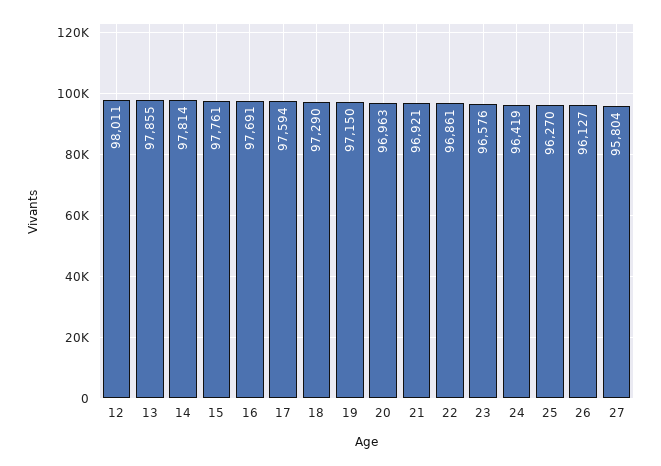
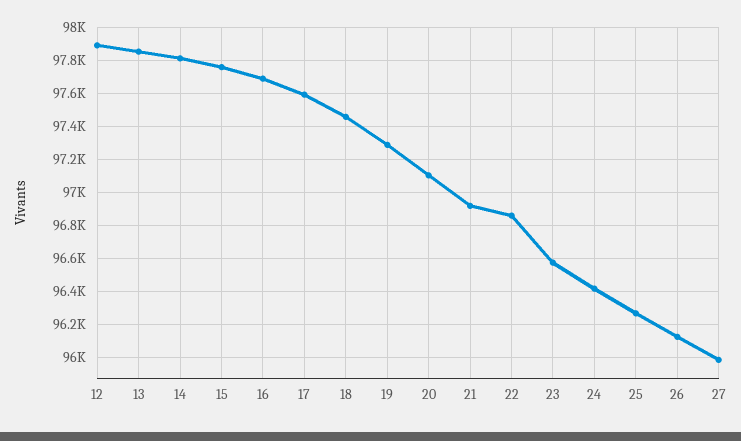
  {
-   "12": 98011,
+   "12": 97900,
    "13": 97855,
    "14": 97814,
    "15": 97761,
    "16": 97691,
    "17": 97594,
-   "18": 97290,
+   "18": 97450,
-   "19": 97150,
+   "19": 97300,
-   "20": 96963,
+   "20": 97100,
    "21": 96921,
    "22": 96861,
    "23": 96576,
    "24": 96419,
    "25": 96270,
    "26": 96127,
-   "27": 95804
+   "27": 96000
  }

